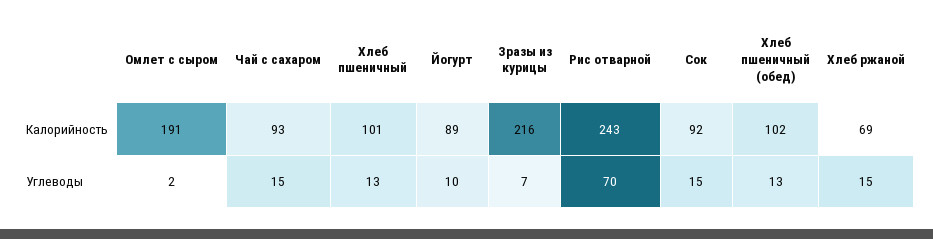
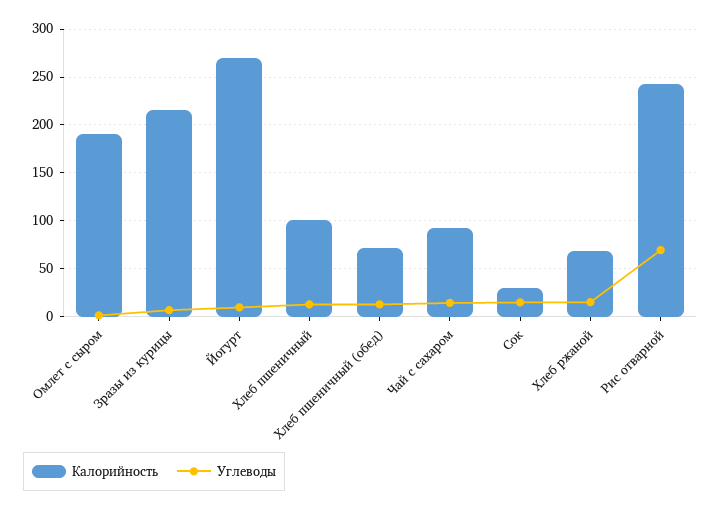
  {
    "Калорийность": {
      "Омлет с сыром": 191,
      "Чай с сахаром": 93,
      "Хлеб пшеничный": 101,
-     "Йогурт": 89,
+     "Йогурт": 270,
      "Зразы из курицы": 216,
      "Рис отварной": 243,
-     "Сок": 92,
+     "Сок": 30,
-     "Хлеб пшеничный (обед)": 102,
+     "Хлеб пшеничный (обед)": 70,
      "Хлеб ржаной": 69
    },
    "Углеводы": {
      "Омлет с сыром": 2,
      "Чай с сахаром": 15,
      "Хлеб пшеничный": 13,
      "Йогурт": 10,
      "Зразы из курицы": 7,
      "Рис отварной": 70,
      "Сок": 15,
      "Хлеб пшеничный (обед)": 13,
      "Хлеб ржаной": 15
    }
  }

